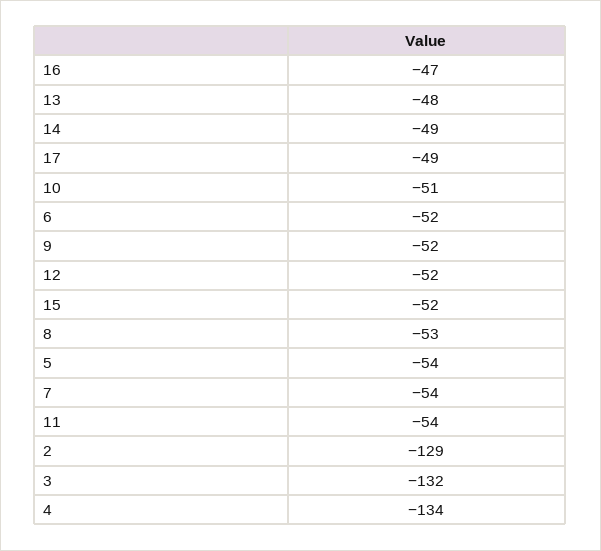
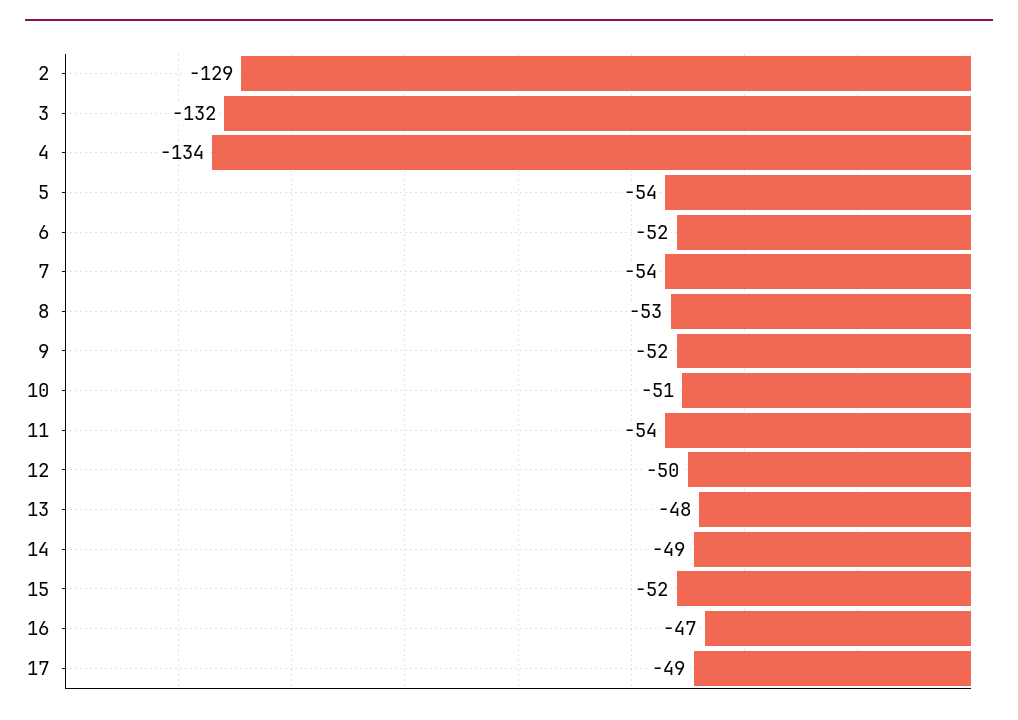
  {
    "16": -47,
    "13": -48,
    "14": -49,
    "17": -49,
    "10": -51,
    "6": -52,
    "9": -52,
-   "12": -52,
+   "12": -50,
    "15": -52,
    "8": -53,
    "5": -54,
    "7": -54,
    "11": -54,
    "2": -129,
    "3": -132,
    "4": -134
  }

